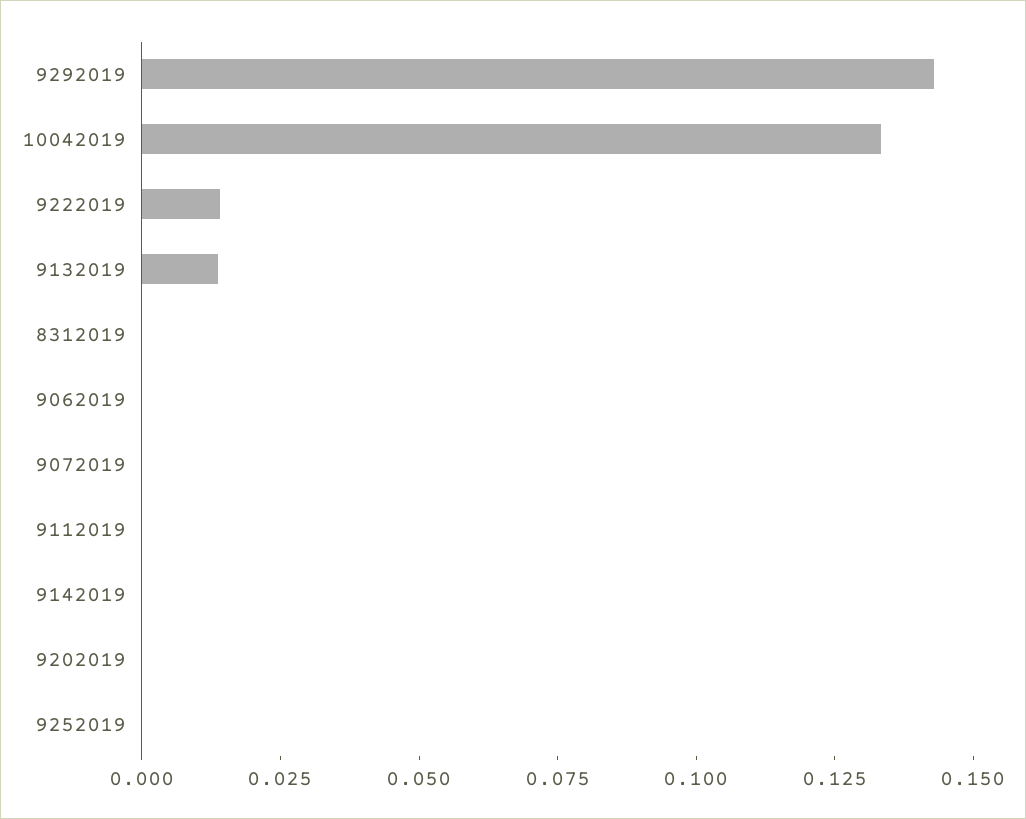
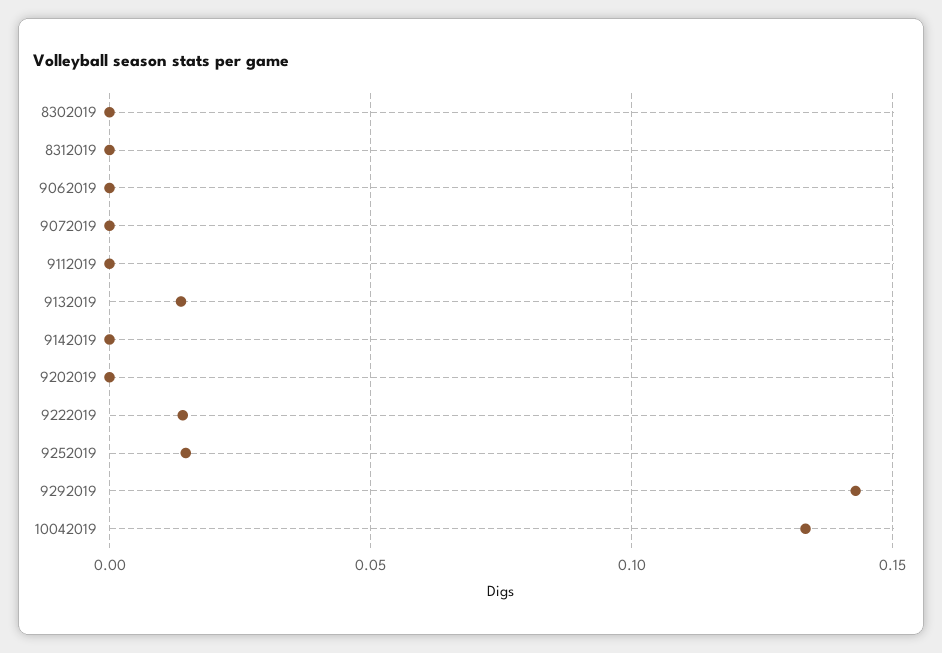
  {
    "9292019": 0.145,
    "10042019": 0.135,
    "9222019": 0.015,
    "9132019": 0.015,
    "8312019": 0,
    "9062019": 0,
    "9072019": 0,
    "9112019": 0,
    "9142019": 0,
    "9202019": 0,
-   "9252019": 0
+   "9252019": 0.015,
+   "8302019": 0
  }

